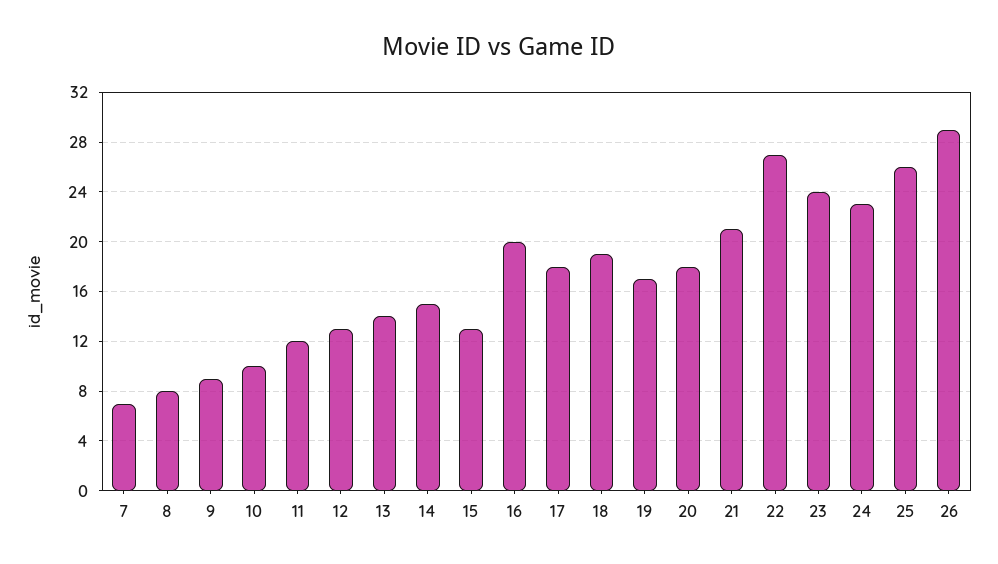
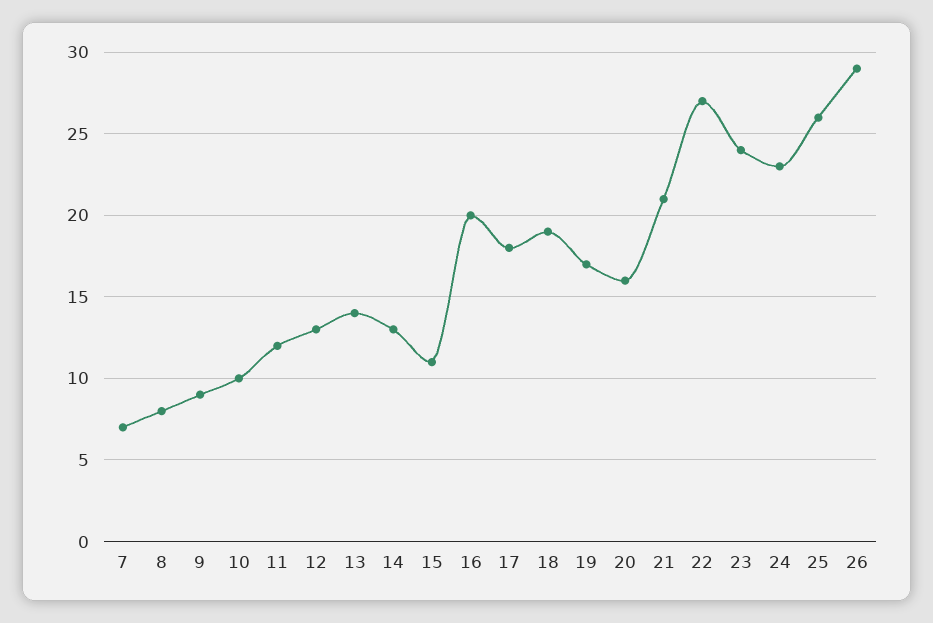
  {
    "7": 7,
    "8": 8,
    "9": 9,
    "10": 10,
    "11": 12,
    "12": 13,
    "13": 14,
-   "14": 15,
+   "14": 13,
-   "15": 13,
+   "15": 11,
    "16": 20,
    "17": 18,
    "18": 19,
    "19": 17,
-   "20": 18,
+   "20": 16,
    "21": 21,
    "22": 27,
    "23": 24,
    "24": 23,
    "25": 26,
    "26": 29
  }

